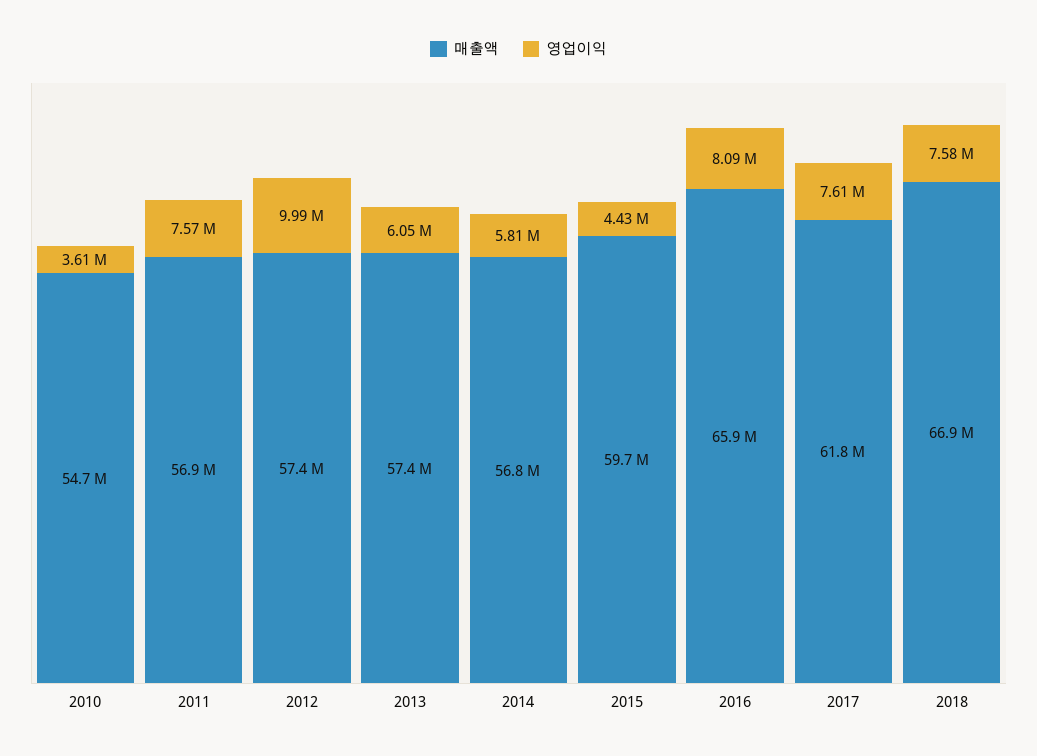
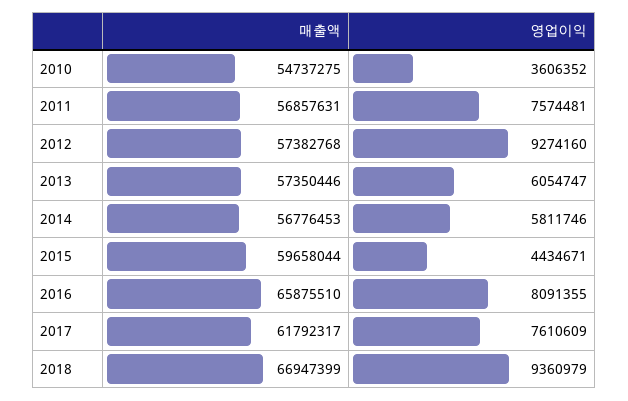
  {
    "매출액": {
      "2010": 54737275,
      "2011": 56857631,
      "2012": 57382768,
      "2013": 57350446,
      "2014": 56776453,
      "2015": 59658044,
      "2016": 65875510,
      "2017": 61792317,
      "2018": 66947399
    },
    "영업이익": {
      "2010": 3606352,
      "2011": 7574481,
-     "2012": 9990000,
+     "2012": 9274160,
      "2013": 6054747,
      "2014": 5811746,
      "2015": 4434671,
      "2016": 8091355,
      "2017": 7610609,
-     "2018": 7580000
+     "2018": 9360979
    }
  }

